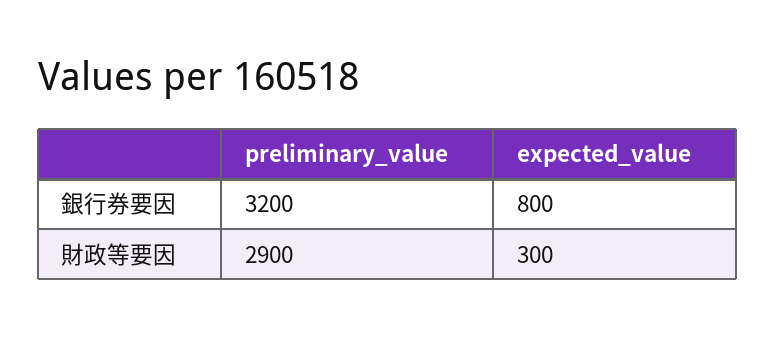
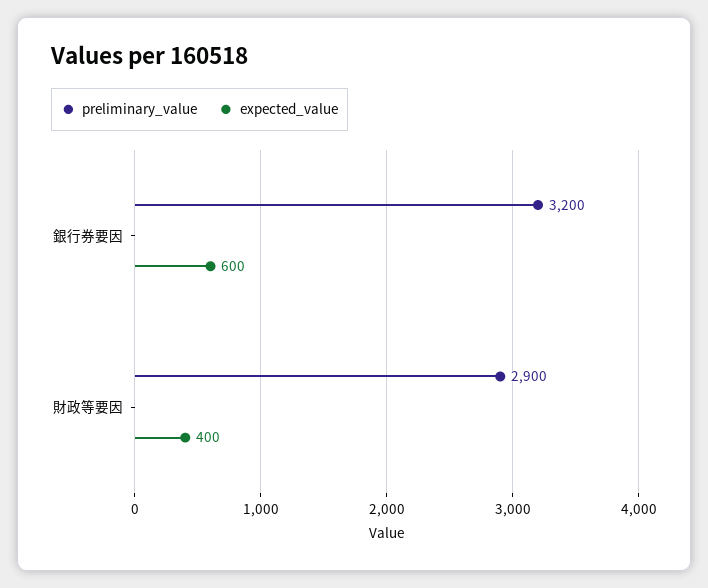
  {
    "preliminary_value": {
      "銀行券要因": 3200,
      "財政等要因": 2900
    },
    "expected_value": {
-     "銀行券要因": 800,
+     "銀行券要因": 600,
-     "財政等要因": 300
+     "財政等要因": 400
    }
  }

